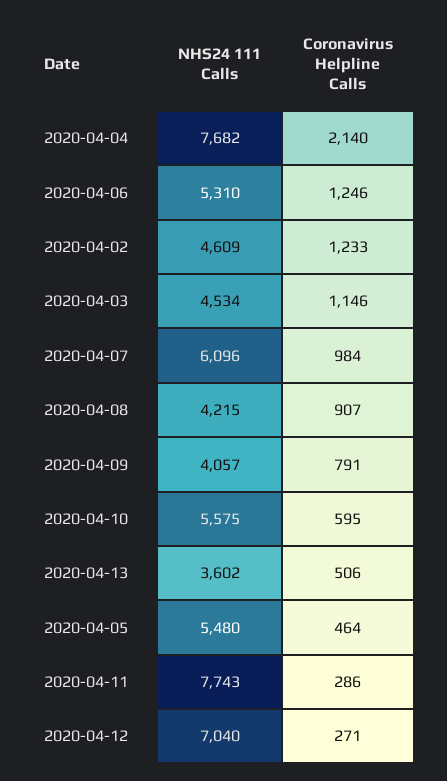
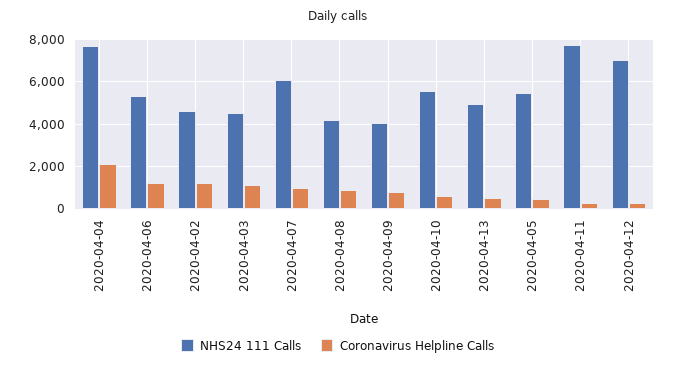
  {
    "NHS24 111 Calls": {
      "2020-04-04": 7682,
      "2020-04-06": 5310,
      "2020-04-02": 4609,
      "2020-04-03": 4534,
      "2020-04-07": 6096,
      "2020-04-08": 4215,
      "2020-04-09": 4057,
      "2020-04-10": 5575,
-     "2020-04-13": 3602,
+     "2020-04-13": 5000,
      "2020-04-05": 5480,
      "2020-04-11": 7743,
      "2020-04-12": 7040
    },
    "Coronavirus Helpline Calls": {
      "2020-04-04": 2140,
      "2020-04-06": 1246,
      "2020-04-02": 1233,
      "2020-04-03": 1146,
      "2020-04-07": 984,
      "2020-04-08": 907,
      "2020-04-09": 791,
      "2020-04-10": 595,
      "2020-04-13": 506,
      "2020-04-05": 464,
      "2020-04-11": 286,
      "2020-04-12": 271
    }
  }

